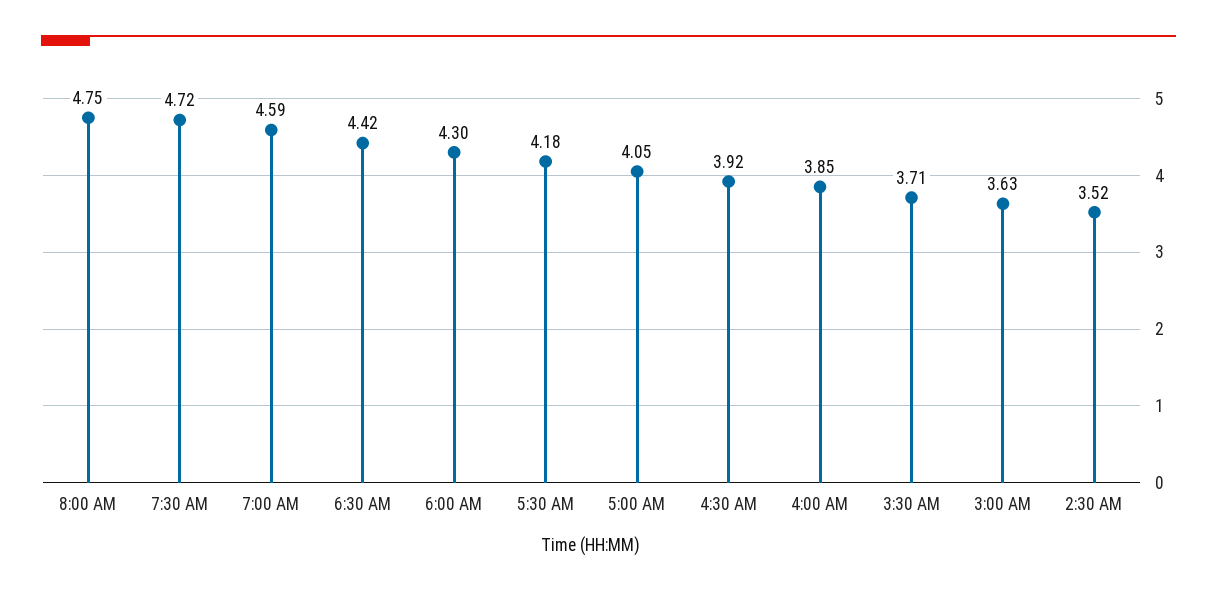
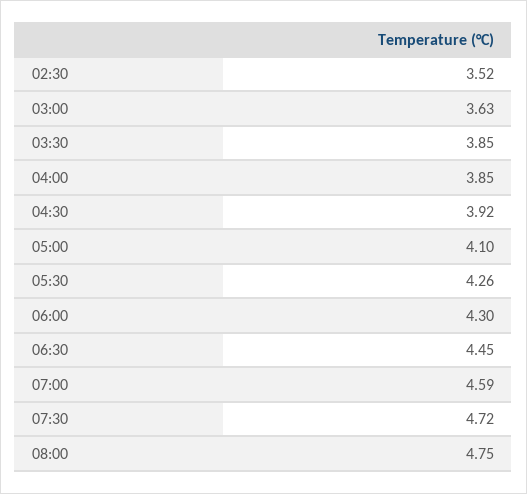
  {
    "8:00 AM": 4.75,
    "7:30 AM": 4.72,
    "7:00 AM": 4.59,
-   "6:30 AM": 4.42,
+   "6:30 AM": 4.45,
    "6:00 AM": 4.3,
-   "5:30 AM": 4.18,
+   "5:30 AM": 4.26,
-   "5:00 AM": 4.05,
+   "5:00 AM": 4.1,
    "4:30 AM": 3.92,
    "4:00 AM": 3.85,
-   "3:30 AM": 3.71,
+   "3:30 AM": 3.85,
    "3:00 AM": 3.63,
    "2:30 AM": 3.52
  }

